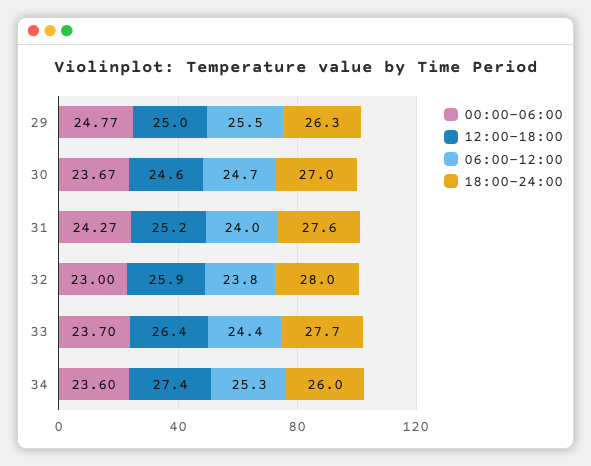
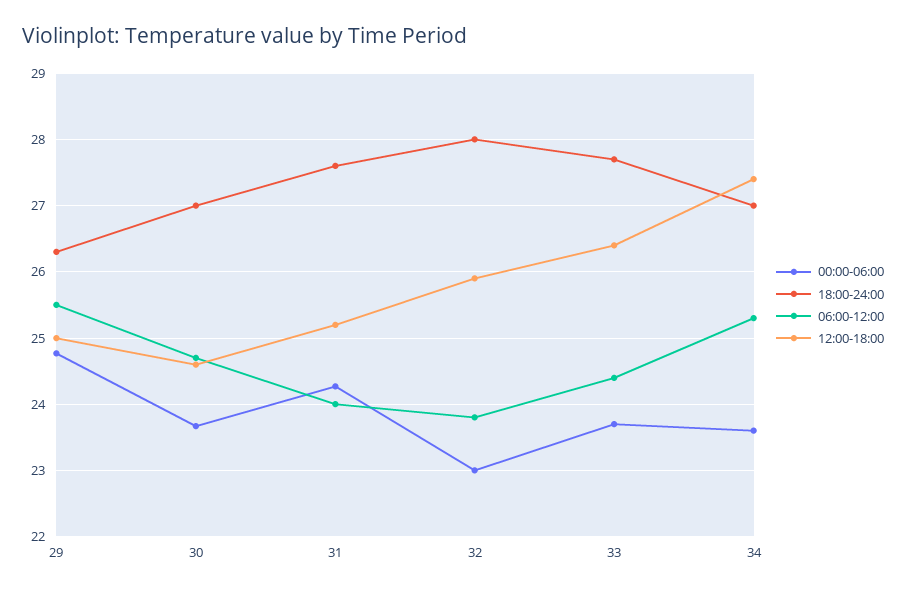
  {
    "00:00-06:00": {
      "29": 24.77,
      "30": 23.67,
      "31": 24.27,
      "32": 23,
      "33": 23.7,
      "34": 23.6
    },
    "12:00-18:00": {
      "29": 25,
      "30": 24.6,
      "31": 25.2,
      "32": 25.9,
      "33": 26.4,
      "34": 27.4
    },
    "06:00-12:00": {
      "29": 25.5,
      "30": 24.7,
      "31": 24,
      "32": 23.8,
      "33": 24.4,
      "34": 25.3
    },
    "18:00-24:00": {
      "29": 26.3,
      "30": 27,
      "31": 27.6,
      "32": 28,
      "33": 27.7,
-     "34": 26
+     "34": 27
    }
  }

